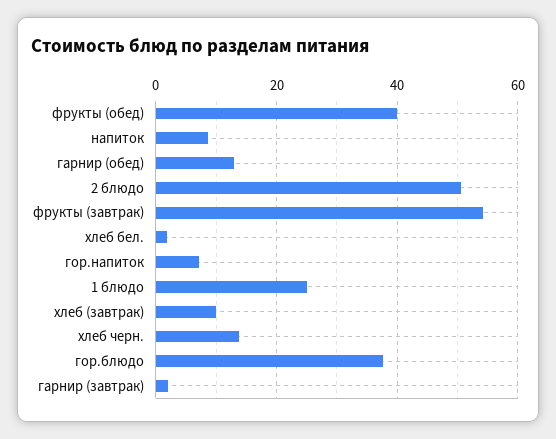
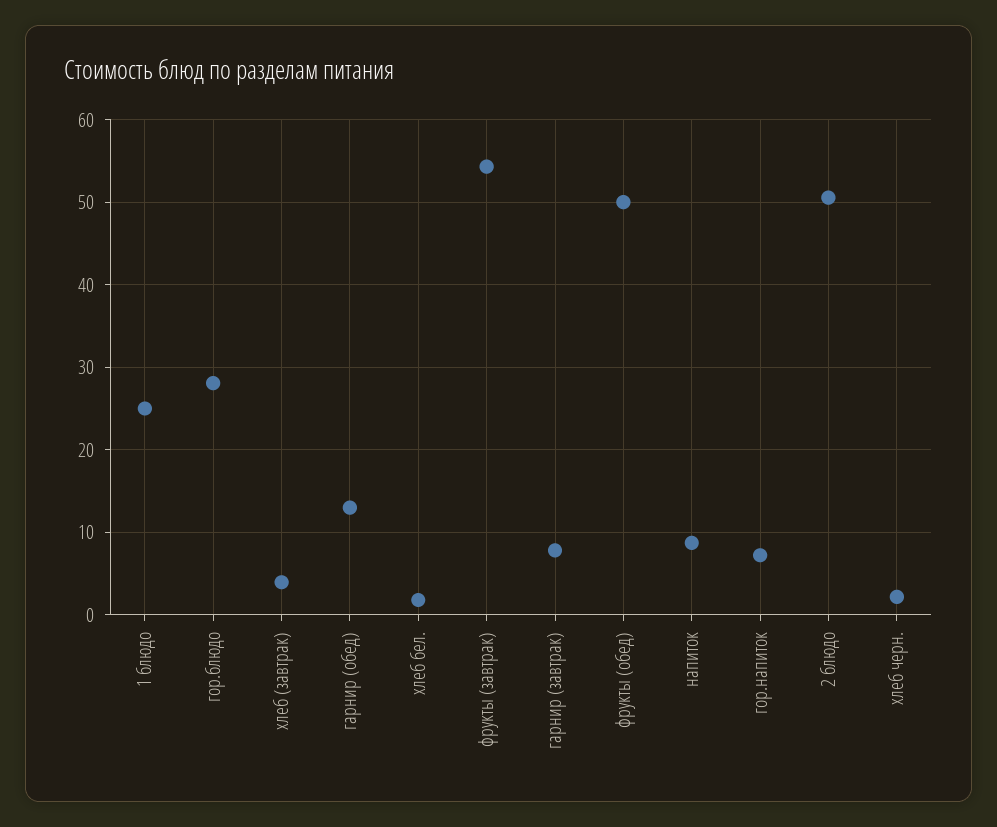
  {
-   "фрукты (обед)": 40,
+   "фрукты (обед)": 50,
    "напиток": 9,
    "гарнир (обед)": 13,
    "2 блюдо": 51,
    "фрукты (завтрак)": 54,
    "хлеб бел.": 2,
    "гор.напиток": 7,
    "1 блюдо": 25,
-   "хлеб (завтрак)": 10,
+   "хлеб (завтрак)": 4,
-   "хлеб черн.": 14,
+   "хлеб черн.": 2,
-   "гор.блюдо": 38,
+   "гор.блюдо": 28,
-   "гарнир (завтрак)": 2
+   "гарнир (завтрак)": 8
  }

